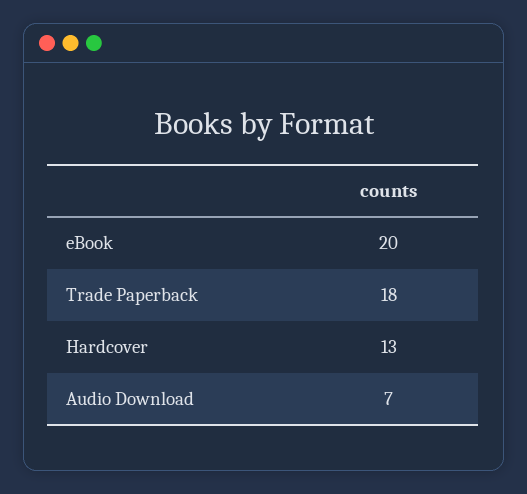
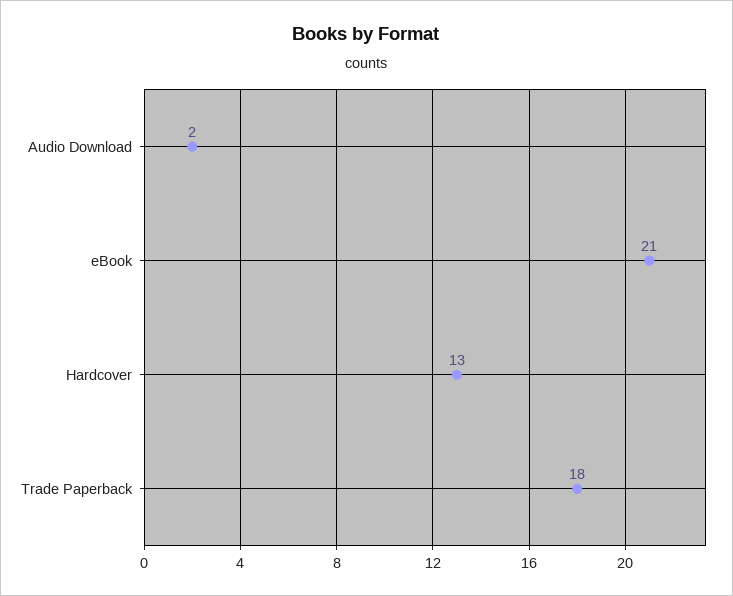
  {
-   "eBook": 20,
+   "eBook": 21,
    "Trade Paperback": 18,
    "Hardcover": 13,
-   "Audio Download": 7
+   "Audio Download": 2
  }

